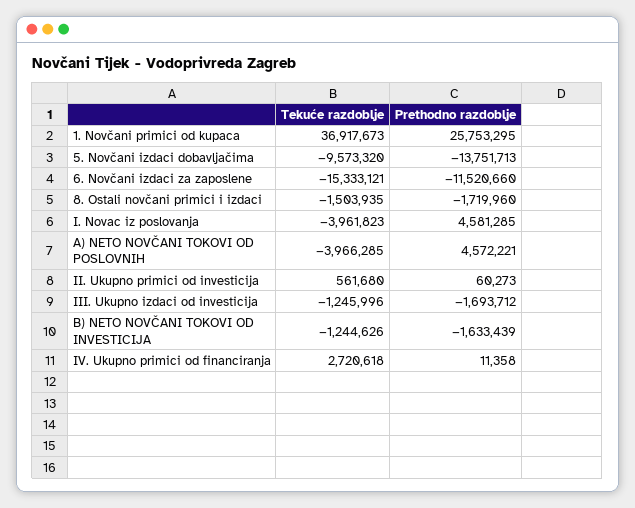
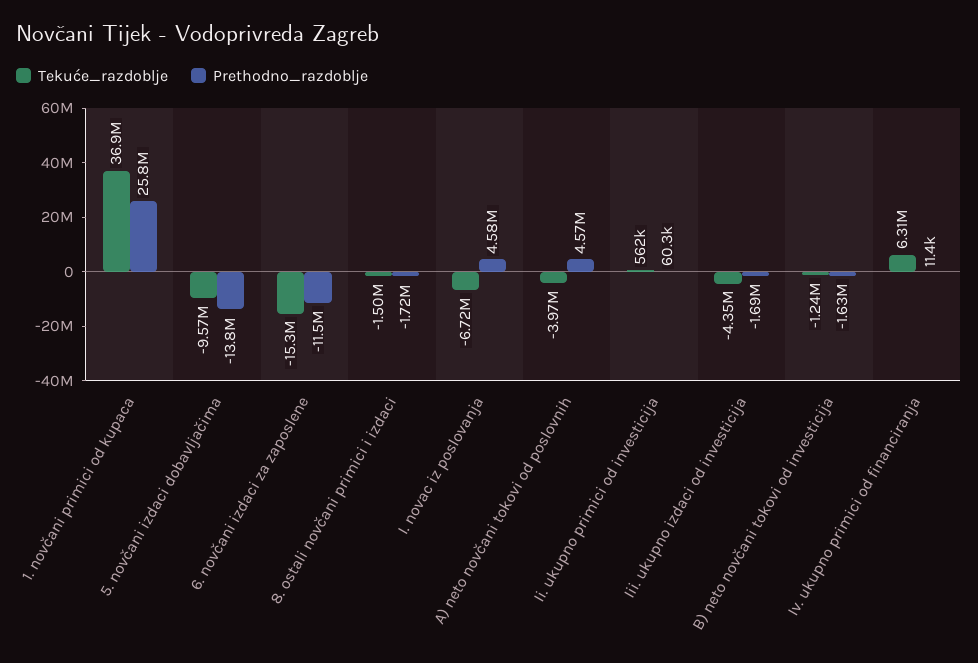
  {
    "Tekuće razdoblje": {
      "1. Novčani primici od kupaca": 36917673,
      "5. Novčani izdaci dobavljačima": -9573320,
      "6. Novčani izdaci za zaposlene": -15333121,
      "8. Ostali novčani primici i izdaci": -1503935,
-     "I. Novac iz poslovanja": -3961823,
+     "I. Novac iz poslovanja": -6720000,
      "A) NETO NOVČANI TOKOVI OD POSLOVNIH": -3966285,
      "II. Ukupno primici od investicija": 561680,
-     "III. Ukupno izdaci od investicija": -1245996,
+     "III. Ukupno izdaci od investicija": -4350000,
      "B) NETO NOVČANI TOKOVI OD INVESTICIJA": -1244626,
-     "IV. Ukupno primici od financiranja": 2720618
+     "IV. Ukupno primici od financiranja": 6310000
    },
    "Prethodno razdoblje": {
      "1. Novčani primici od kupaca": 25753295,
      "5. Novčani izdaci dobavljačima": -13751713,
      "6. Novčani izdaci za zaposlene": -11520660,
      "8. Ostali novčani primici i izdaci": -1719960,
      "I. Novac iz poslovanja": 4581285,
      "A) NETO NOVČANI TOKOVI OD POSLOVNIH": 4572221,
      "II. Ukupno primici od investicija": 60273,
      "III. Ukupno izdaci od investicija": -1693712,
      "B) NETO NOVČANI TOKOVI OD INVESTICIJA": -1633439,
      "IV. Ukupno primici od financiranja": 11358
    }
  }

